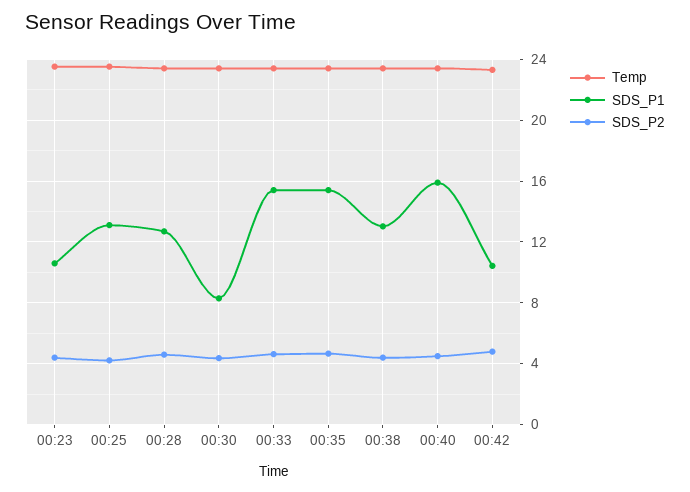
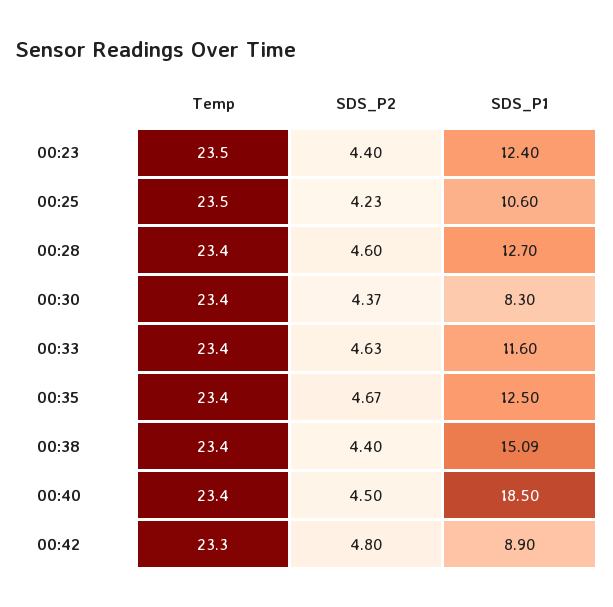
  {
    "Temp": {
      "00:23": 23.5,
      "00:25": 23.5,
      "00:28": 23.4,
      "00:30": 23.4,
      "00:33": 23.4,
      "00:35": 23.4,
      "00:38": 23.4,
      "00:40": 23.4,
      "00:42": 23.3
    },
    "SDS_P1": {
-     "00:23": 10.5,
+     "00:23": 12.4,
-     "00:25": 13,
+     "00:25": 10.6,
      "00:28": 12.7,
      "00:30": 8.3,
-     "00:33": 15.5,
+     "00:33": 11.6,
-     "00:35": 15.5,
+     "00:35": 12.5,
-     "00:38": 13,
+     "00:38": 15.09,
-     "00:40": 16,
+     "00:40": 18.5,
-     "00:42": 10.5
+     "00:42": 8.9
    },
    "SDS_P2": {
      "00:23": 4.4,
      "00:25": 4.23,
      "00:28": 4.6,
      "00:30": 4.37,
      "00:33": 4.63,
      "00:35": 4.67,
      "00:38": 4.4,
      "00:40": 4.5,
      "00:42": 4.8
    }
  }

